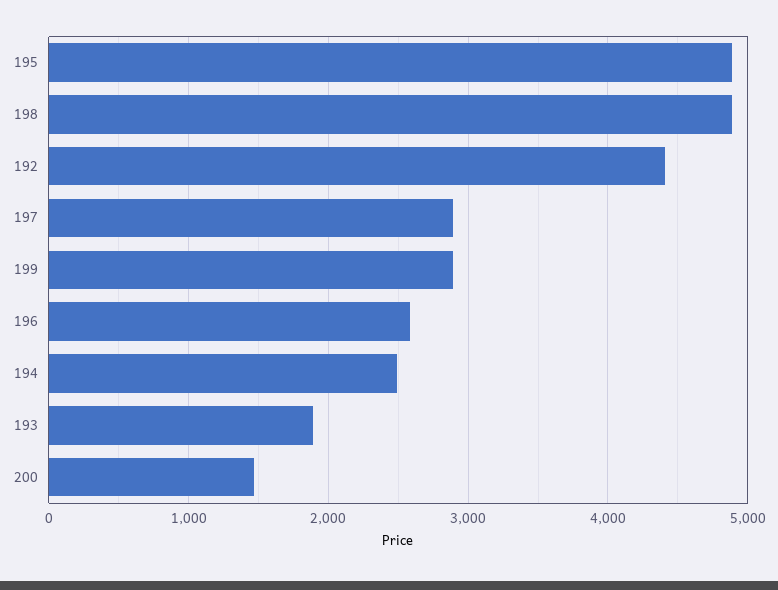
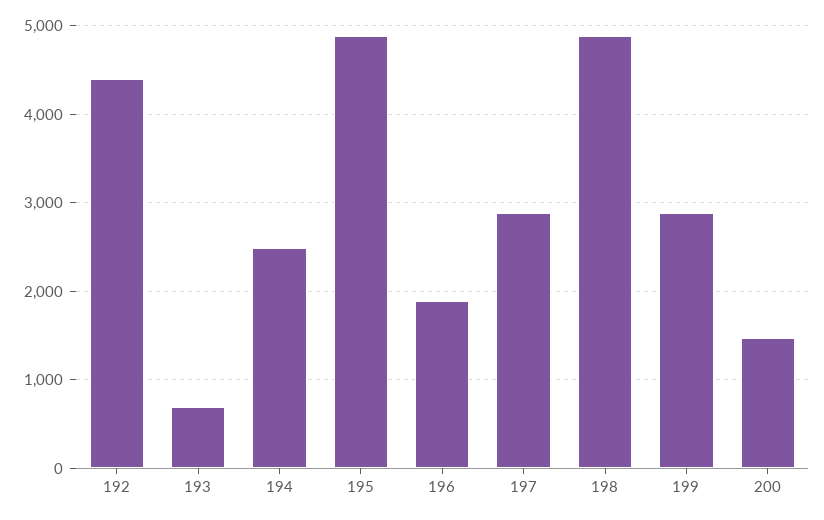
  {
    "195": 4900,
    "198": 4900,
    "192": 4400,
    "197": 2900,
    "199": 2900,
-   "196": 2600,
+   "196": 1900,
    "194": 2500,
-   "193": 1900,
+   "193": 700,
    "200": 1500
  }

